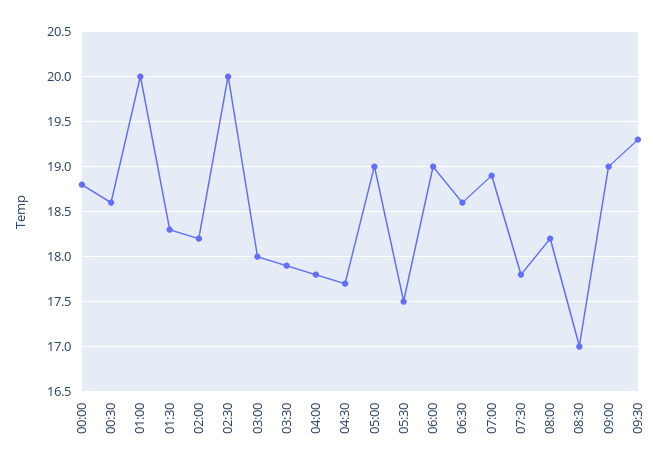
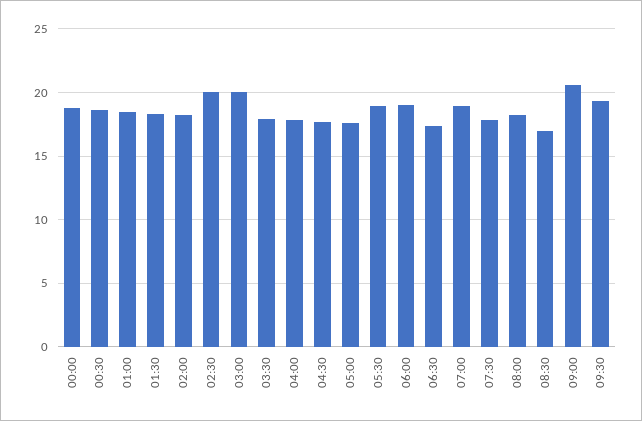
  {
    "00:00": 18.8,
    "00:30": 18.6,
-   "01:00": 20,
+   "01:00": 18.5,
    "01:30": 18.3,
    "02:00": 18.2,
    "02:30": 20,
-   "03:00": 18,
+   "03:00": 20,
    "03:30": 17.9,
    "04:00": 17.8,
    "04:30": 17.7,
-   "05:00": 19,
+   "05:00": 17.5,
-   "05:30": 17.5,
+   "05:30": 19,
    "06:00": 19,
-   "06:30": 18.6,
+   "06:30": 17.5,
    "07:00": 18.9,
    "07:30": 17.8,
    "08:00": 18.2,
    "08:30": 17,
-   "09:00": 19,
+   "09:00": 20.5,
    "09:30": 19.3
  }

